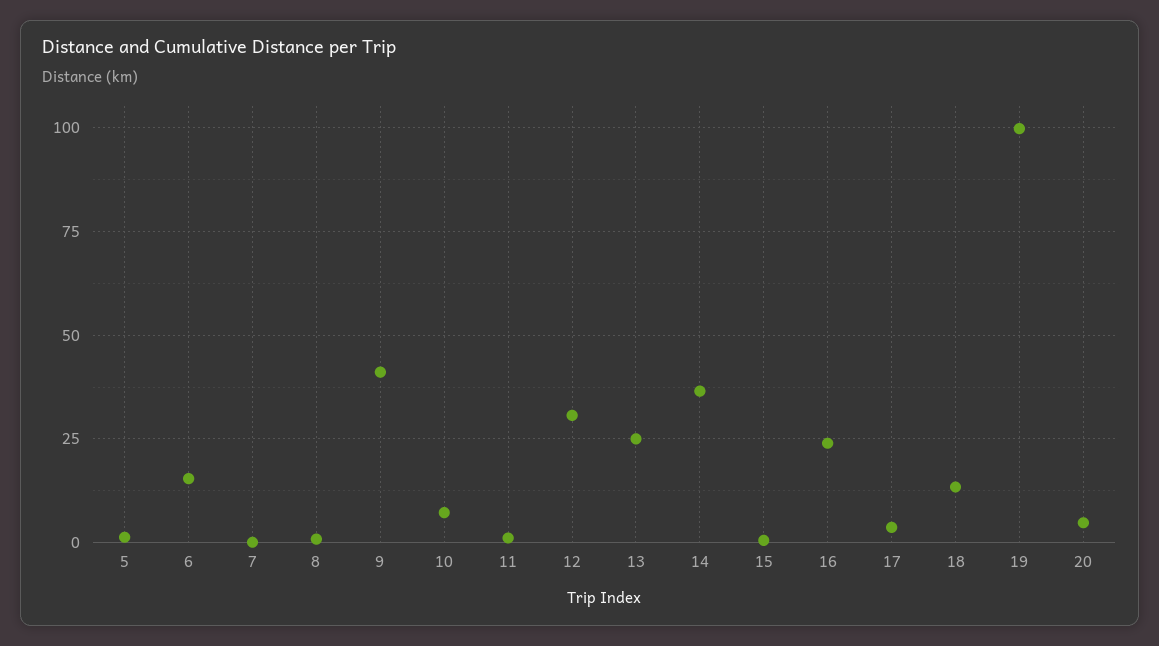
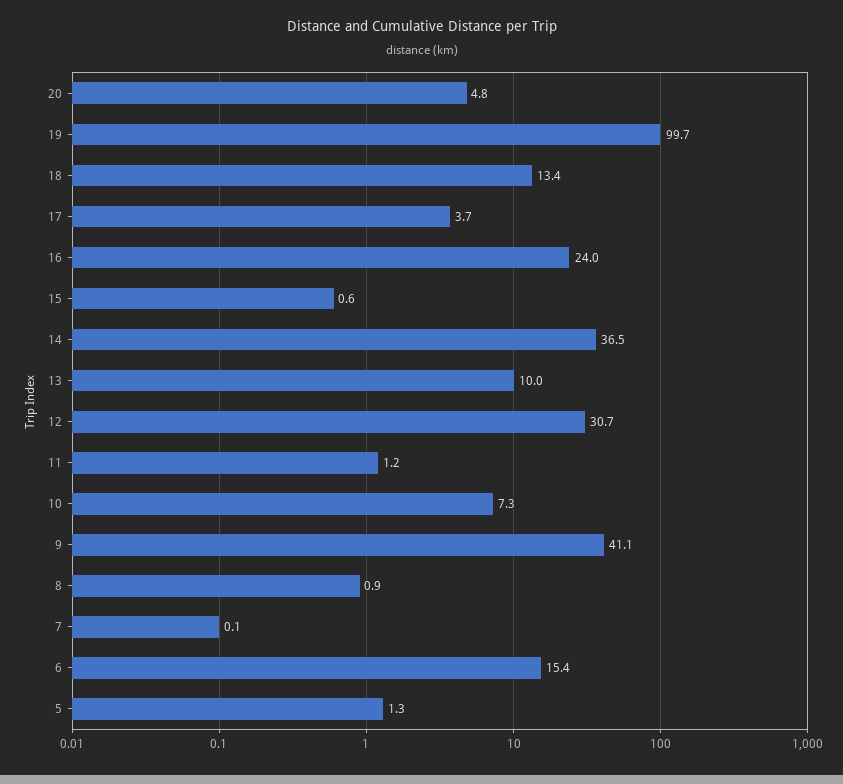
  {
    "5": 1.3,
    "6": 15.4,
    "7": 0.1,
    "8": 0.9,
    "9": 41.1,
    "10": 7.3,
    "11": 1.2,
    "12": 30.7,
-   "13": 25,
+   "13": 10,
    "14": 36.5,
    "15": 0.6,
    "16": 24,
    "17": 3.7,
    "18": 13.4,
    "19": 99.7,
    "20": 4.8
  }

